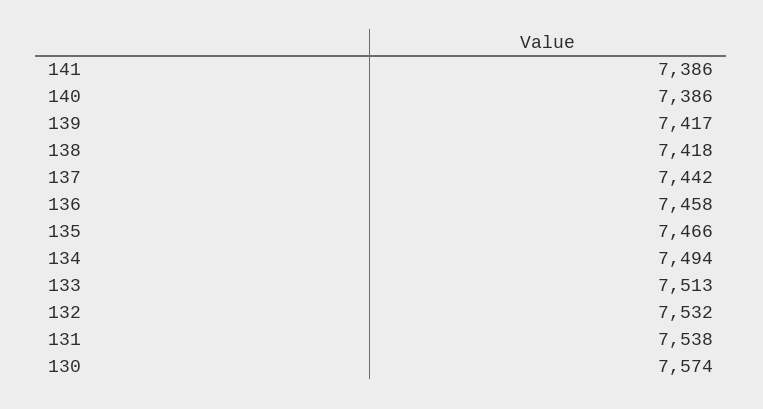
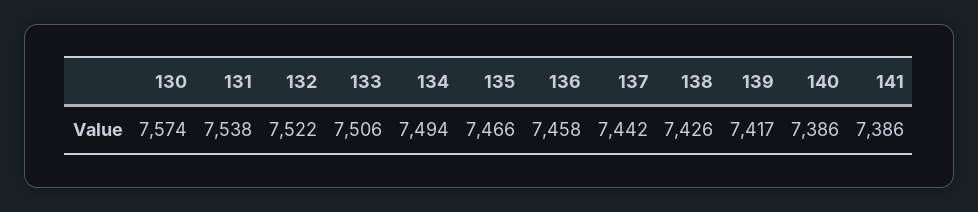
  {
    "141": 7386,
    "140": 7386,
    "139": 7417,
-   "138": 7418,
+   "138": 7426,
    "137": 7442,
    "136": 7458,
    "135": 7466,
    "134": 7494,
-   "133": 7513,
+   "133": 7506,
-   "132": 7532,
+   "132": 7522,
    "131": 7538,
    "130": 7574
  }

